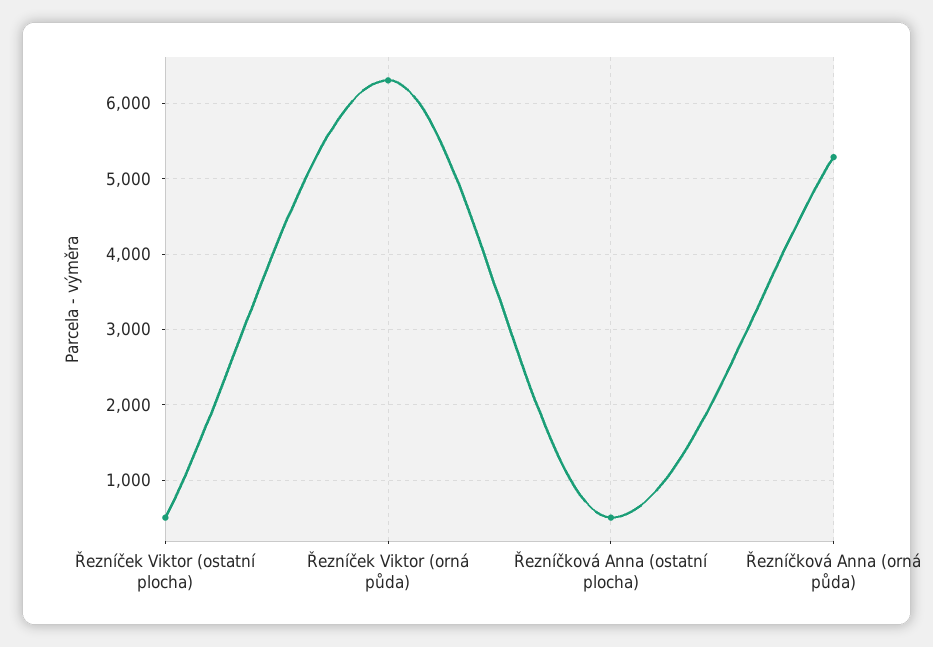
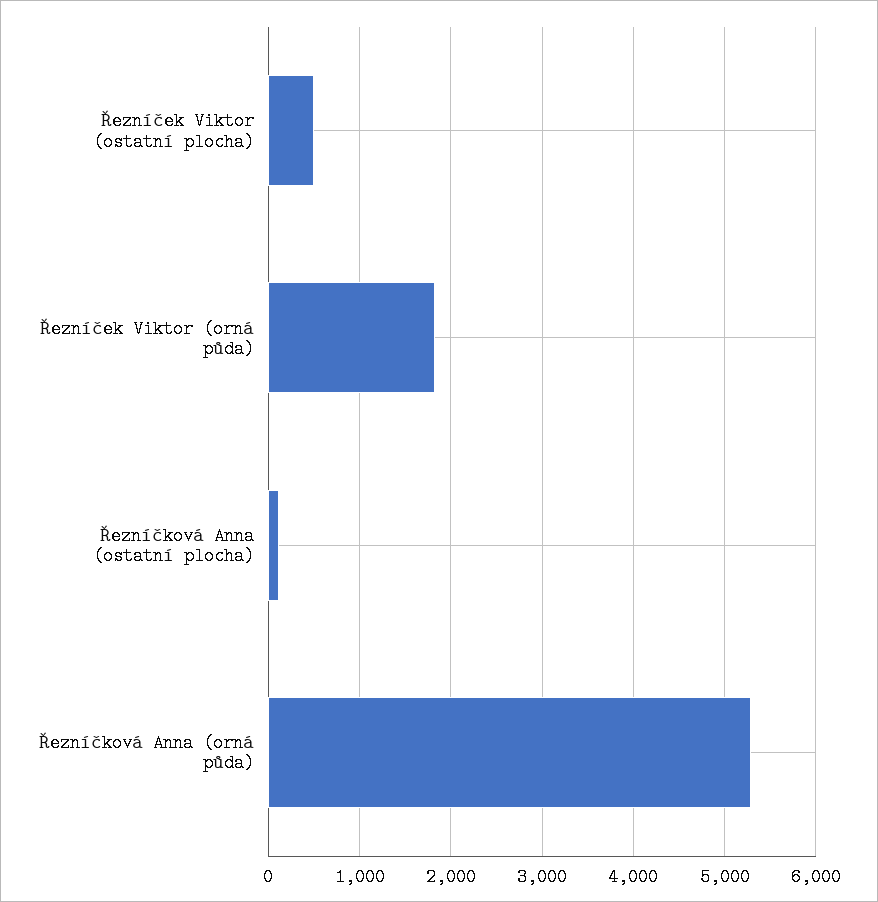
  {
    "Řezníček Viktor (ostatní plocha)": 500,
-   "Řezníček Viktor (orná půda)": 6300,
+   "Řezníček Viktor (orná půda)": 1800,
-   "Řezníčková Anna (ostatní plocha)": 500,
+   "Řezníčková Anna (ostatní plocha)": 100,
    "Řezníčková Anna (orná půda)": 5300
  }

